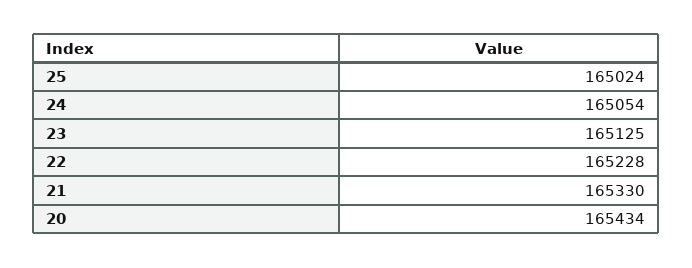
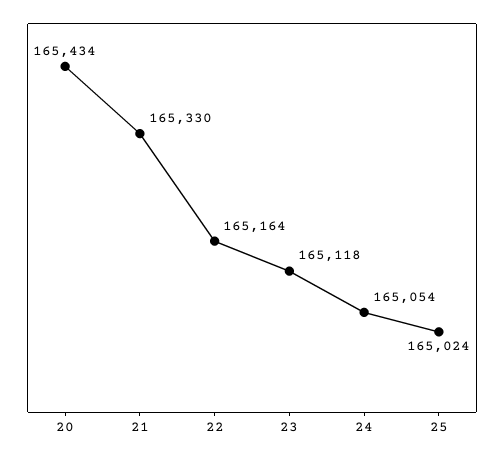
  {
    "25": 165024,
    "24": 165054,
-   "23": 165125,
+   "23": 165118,
-   "22": 165228,
+   "22": 165164,
    "21": 165330,
    "20": 165434
  }

